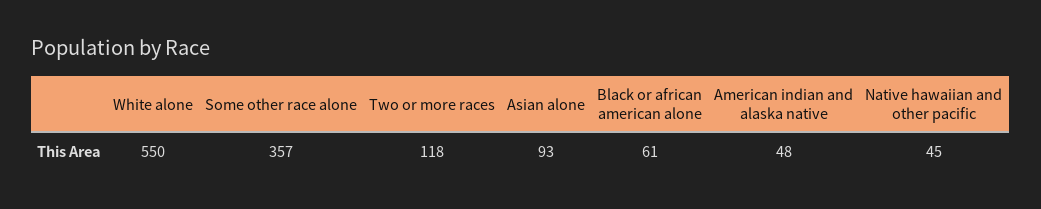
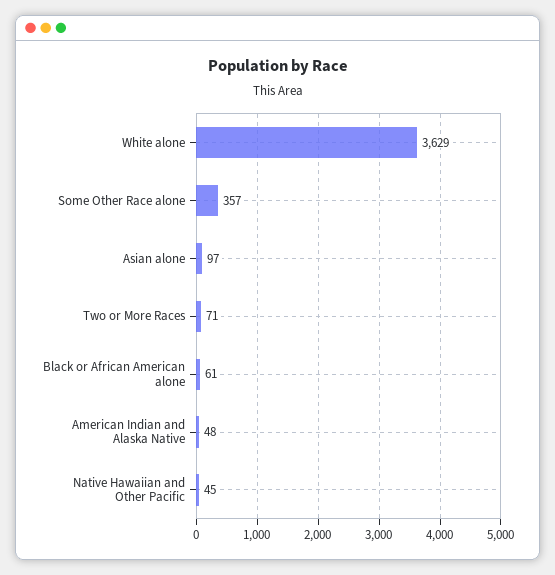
  {
-   "White alone": 550,
+   "White alone": 3629,
    "Some other race alone": 357,
-   "Two or more races": 118,
+   "Two or more races": 71,
-   "Asian alone": 93,
+   "Asian alone": 97,
    "Black or african american alone": 61,
    "American indian and alaska native": 48,
    "Native hawaiian and other pacific": 45
  }

